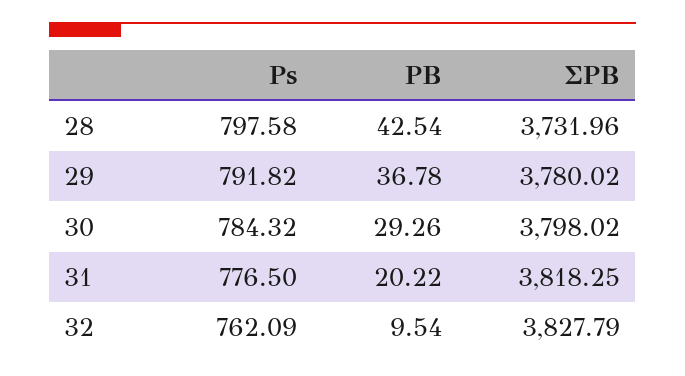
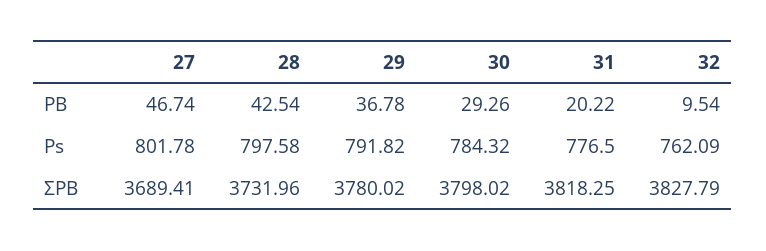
  {
    "Ps": {
      "28": 797.58,
      "29": 791.82,
      "30": 784.32,
      "31": 776.5,
-     "32": 762.09
+     "32": 762.09,
+     "27": 801.78
    },
    "PB": {
      "28": 42.54,
      "29": 36.78,
      "30": 29.26,
      "31": 20.22,
-     "32": 9.54
+     "32": 9.54,
+     "27": 46.74
    },
    "ΣPB": {
      "28": 3731.96,
      "29": 3780.02,
      "30": 3798.02,
      "31": 3818.25,
-     "32": 3827.79
+     "32": 3827.79,
+     "27": 3689.41
    }
  }

